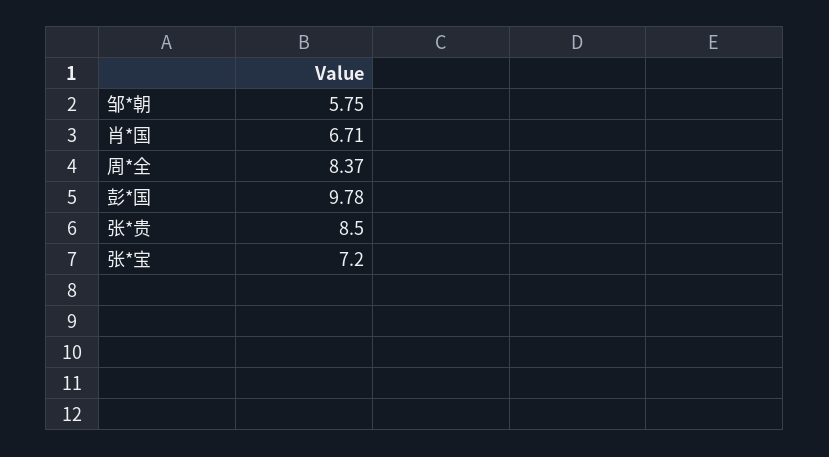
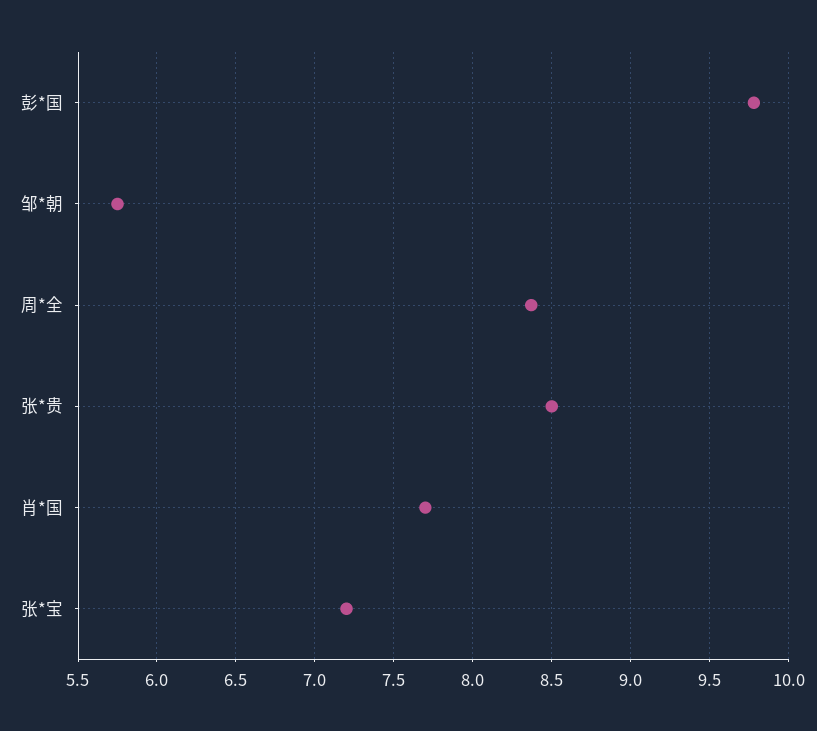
  {
    "邹*朝": 5.75,
-   "肖*国": 6.71,
+   "肖*国": 7.7,
    "周*全": 8.37,
    "彭*国": 9.78,
    "张*贵": 8.5,
    "张*宝": 7.2
  }

